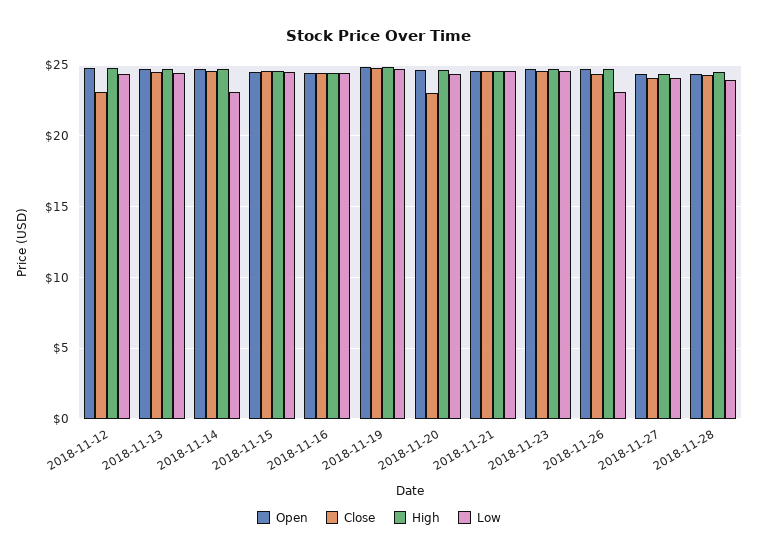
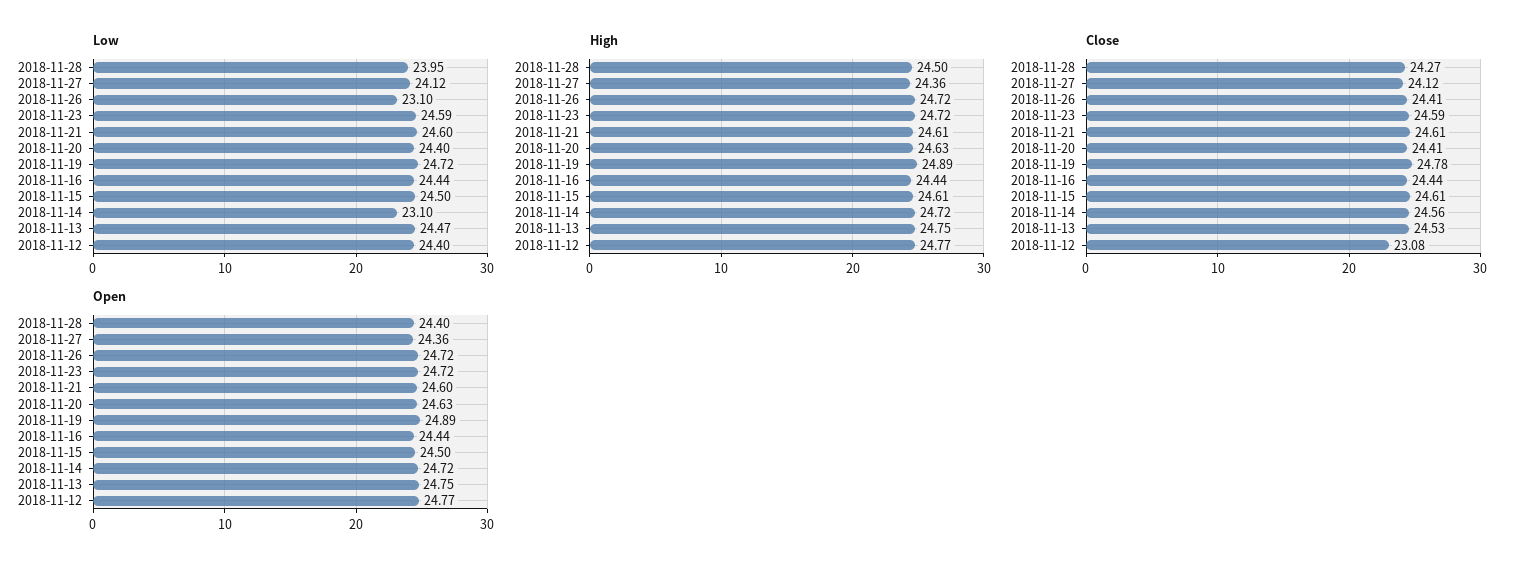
  {
    "Open": {
      "2018-11-12": 24.77,
      "2018-11-13": 24.75,
      "2018-11-14": 24.72,
      "2018-11-15": 24.5,
      "2018-11-16": 24.44,
      "2018-11-19": 24.89,
      "2018-11-20": 24.63,
      "2018-11-21": 24.6,
      "2018-11-23": 24.72,
      "2018-11-26": 24.72,
      "2018-11-27": 24.36,
      "2018-11-28": 24.4
    },
    "Close": {
      "2018-11-12": 23.08,
      "2018-11-13": 24.53,
      "2018-11-14": 24.56,
      "2018-11-15": 24.61,
      "2018-11-16": 24.44,
      "2018-11-19": 24.78,
-     "2018-11-20": 23,
+     "2018-11-20": 24.41,
      "2018-11-21": 24.61,
      "2018-11-23": 24.59,
      "2018-11-26": 24.41,
      "2018-11-27": 24.12,
      "2018-11-28": 24.27
    },
    "High": {
      "2018-11-12": 24.77,
      "2018-11-13": 24.75,
      "2018-11-14": 24.72,
      "2018-11-15": 24.61,
      "2018-11-16": 24.44,
      "2018-11-19": 24.89,
      "2018-11-20": 24.63,
      "2018-11-21": 24.61,
      "2018-11-23": 24.72,
      "2018-11-26": 24.72,
      "2018-11-27": 24.36,
      "2018-11-28": 24.5
    },
    "Low": {
      "2018-11-12": 24.4,
      "2018-11-13": 24.47,
      "2018-11-14": 23.1,
      "2018-11-15": 24.5,
      "2018-11-16": 24.44,
      "2018-11-19": 24.72,
      "2018-11-20": 24.4,
      "2018-11-21": 24.6,
      "2018-11-23": 24.59,
      "2018-11-26": 23.1,
      "2018-11-27": 24.12,
      "2018-11-28": 23.95
    }
  }

